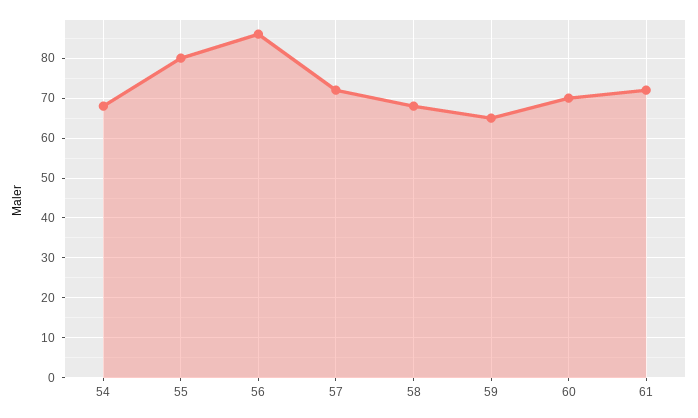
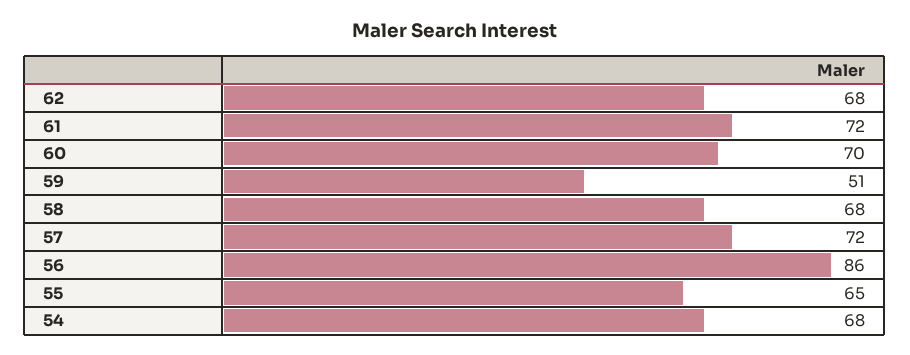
  {
    "54": 68,
-   "55": 80,
+   "55": 65,
    "56": 86,
    "57": 72,
    "58": 68,
-   "59": 65,
+   "59": 51,
    "60": 70,
-   "61": 72
+   "61": 72,
+   "62": 68
  }

